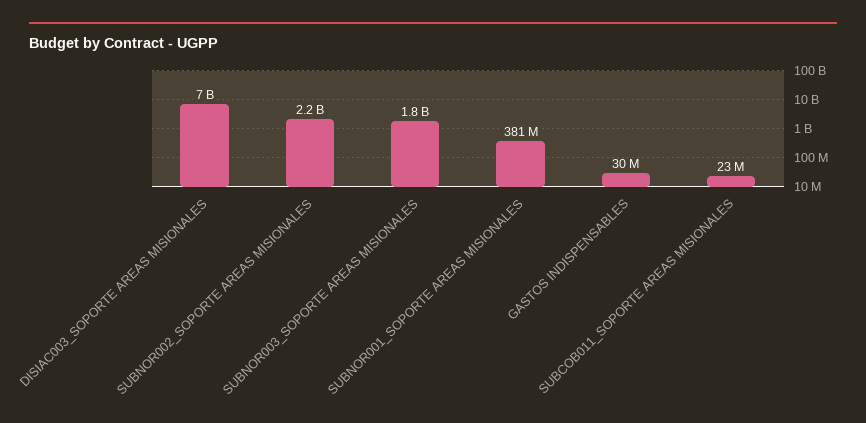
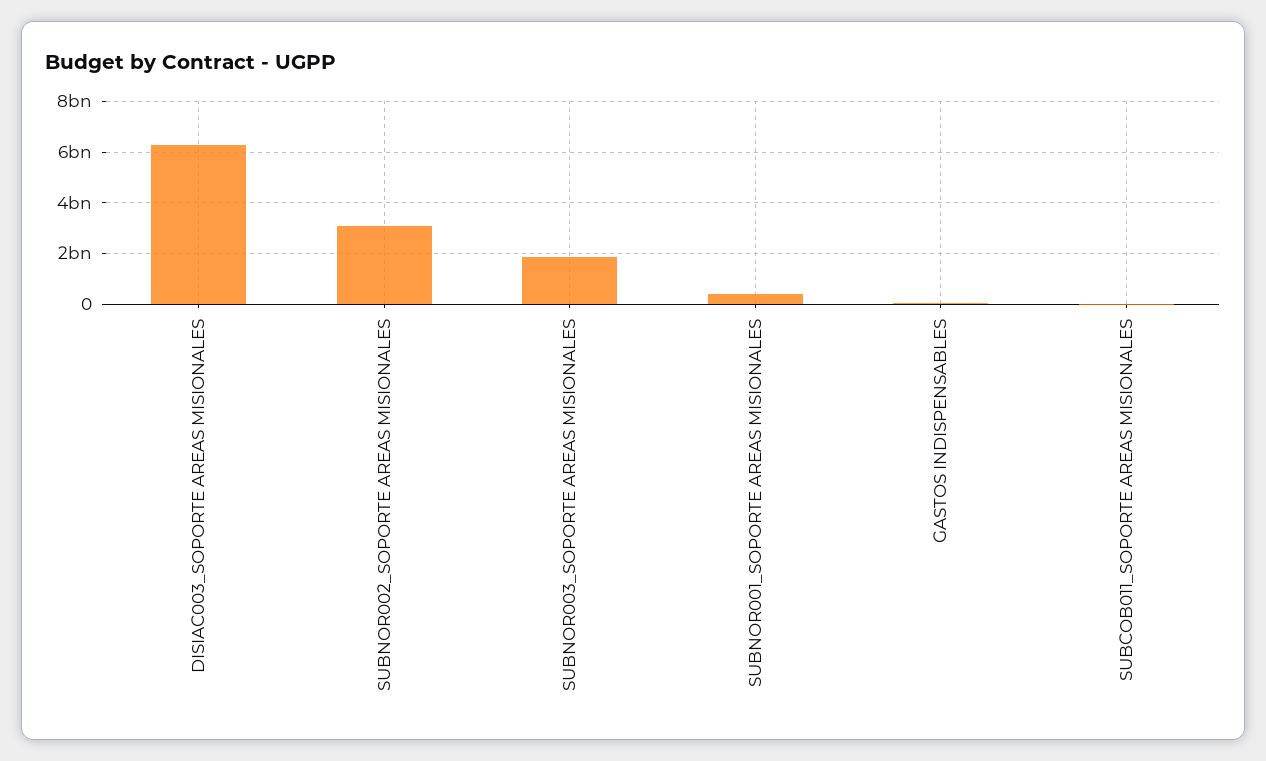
  {
-   "DISIAC003_SOPORTE AREAS MISIONALES": 7000000000,
+   "DISIAC003_SOPORTE AREAS MISIONALES": 6250000000,
-   "SUBNOR002_SOPORTE AREAS MISIONALES": 2200000000,
+   "SUBNOR002_SOPORTE AREAS MISIONALES": 3000000000,
    "SUBNOR003_SOPORTE AREAS MISIONALES": 1800000000,
    "SUBNOR001_SOPORTE AREAS MISIONALES": 381000000,
    "GASTOS INDISPENSABLES": 30000000,
    "SUBCOB011_SOPORTE AREAS MISIONALES": 23000000
  }

